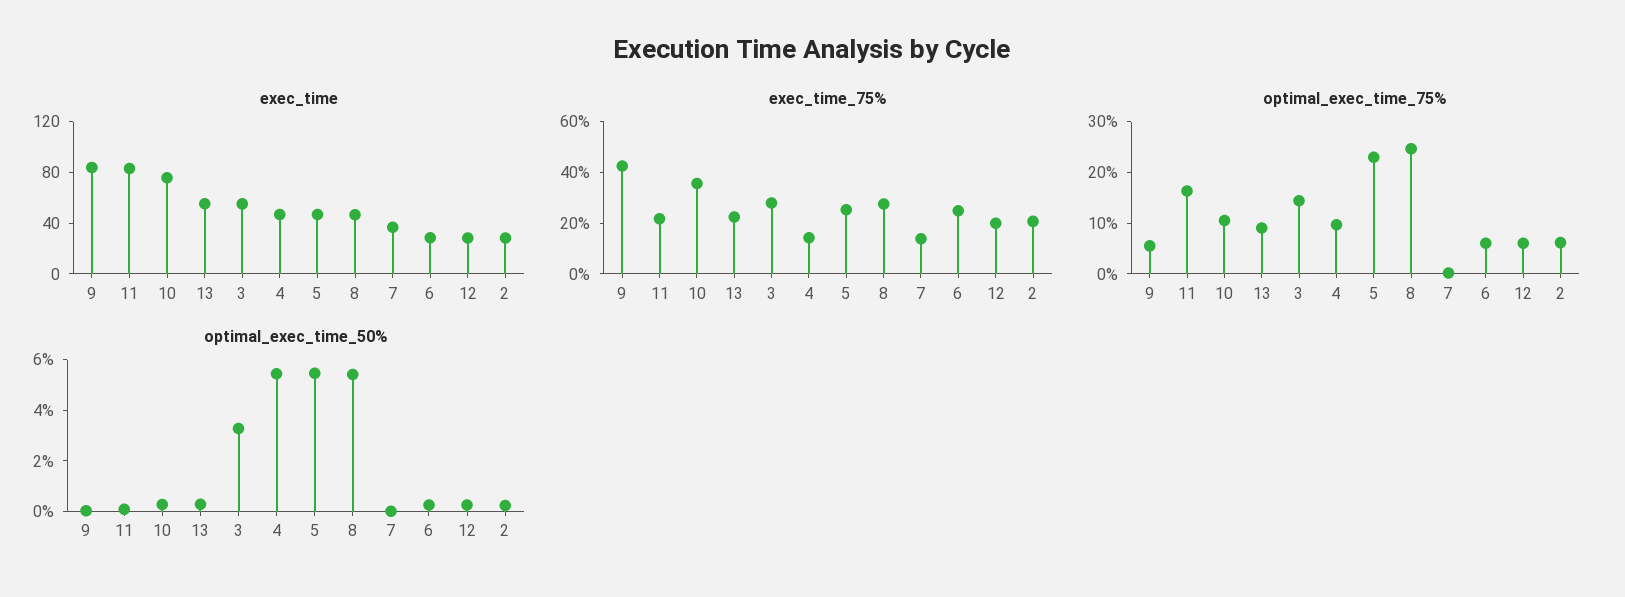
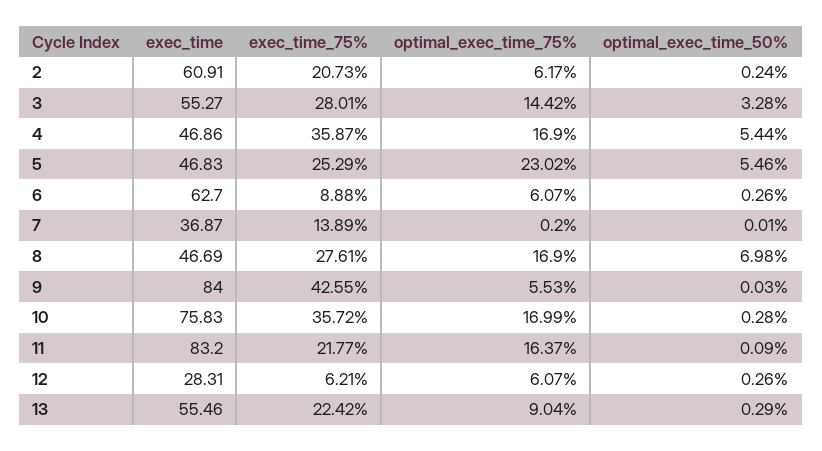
  {
    "exec_time": {
      "9": 84,
      "11": 83.2,
      "10": 75.83,
      "13": 55.46,
      "3": 55.27,
      "4": 46.86,
      "5": 46.83,
      "8": 46.69,
      "7": 36.87,
-     "6": 30,
+     "6": 62.7,
      "12": 28.31,
-     "2": 30
+     "2": 60.91
    },
    "exec_time_75%": {
      "9": 42.55,
      "11": 21.77,
      "10": 35.72,
      "13": 22.42,
      "3": 28.01,
-     "4": 15,
+     "4": 35.87,
      "5": 25.29,
      "8": 27.61,
      "7": 13.89,
-     "6": 25,
+     "6": 8.88,
-     "12": 20,
+     "12": 6.21,
      "2": 20.73
    },
    "optimal_exec_time_75%": {
      "9": 5.53,
      "11": 16.37,
-     "10": 10,
+     "10": 16.99,
      "13": 9.04,
      "3": 14.42,
-     "4": 10,
+     "4": 16.9,
      "5": 23.02,
-     "8": 24,
+     "8": 16.9,
      "7": 0.2,
      "6": 6.07,
      "12": 6.07,
      "2": 6.17
    },
    "optimal_exec_time_50%": {
      "9": 0.03,
      "11": 0.09,
      "10": 0.28,
      "13": 0.29,
      "3": 3.28,
      "4": 5.44,
      "5": 5.46,
-     "8": 5.5,
+     "8": 6.98,
      "7": 0.01,
      "6": 0.26,
      "12": 0.26,
      "2": 0.24
    }
  }

